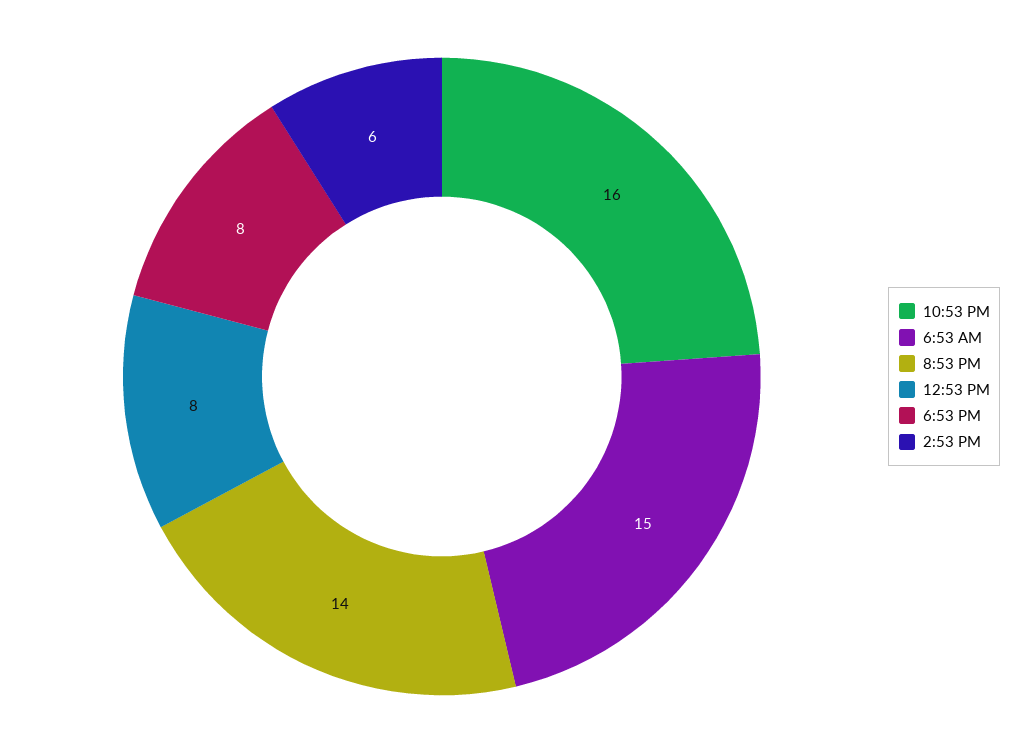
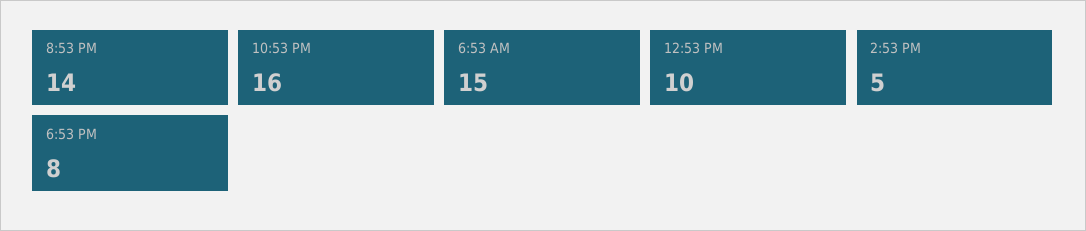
  {
    "10:53 PM": 16,
    "6:53 AM": 15,
    "8:53 PM": 14,
-   "12:53 PM": 8,
+   "12:53 PM": 10,
    "6:53 PM": 8,
-   "2:53 PM": 6
+   "2:53 PM": 5
  }

